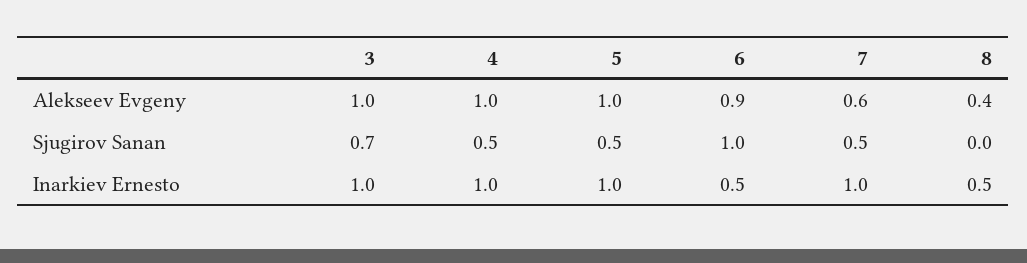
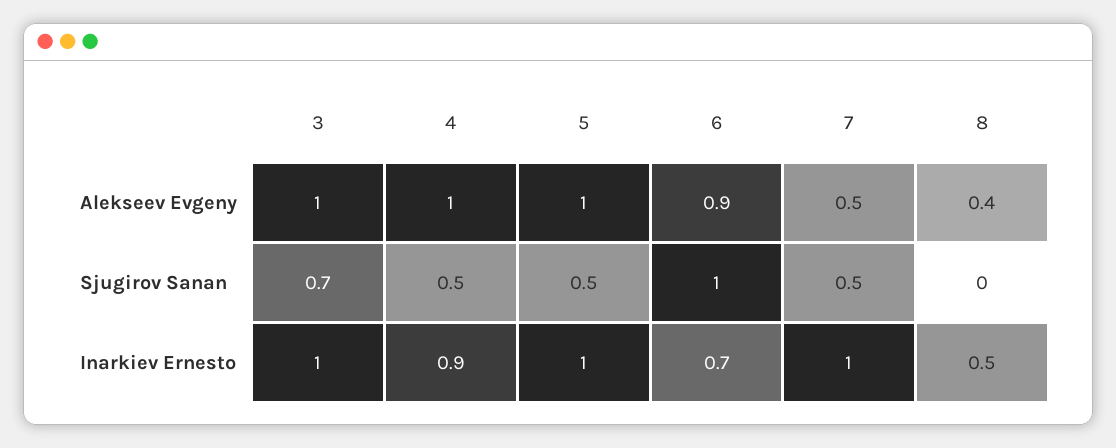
  {
    "3": {
      "Alekseev Evgeny": 1,
      "Sjugirov Sanan": 0.7,
      "Inarkiev Ernesto": 1
    },
    "4": {
      "Alekseev Evgeny": 1,
      "Sjugirov Sanan": 0.5,
-     "Inarkiev Ernesto": 1
+     "Inarkiev Ernesto": 0.9
    },
    "5": {
      "Alekseev Evgeny": 1,
      "Sjugirov Sanan": 0.5,
      "Inarkiev Ernesto": 1
    },
    "6": {
      "Alekseev Evgeny": 0.9,
      "Sjugirov Sanan": 1,
-     "Inarkiev Ernesto": 0.5
+     "Inarkiev Ernesto": 0.7
    },
    "7": {
-     "Alekseev Evgeny": 0.6,
+     "Alekseev Evgeny": 0.5,
      "Sjugirov Sanan": 0.5,
      "Inarkiev Ernesto": 1
    },
    "8": {
      "Alekseev Evgeny": 0.4,
      "Sjugirov Sanan": 0,
      "Inarkiev Ernesto": 0.5
    }
  }

